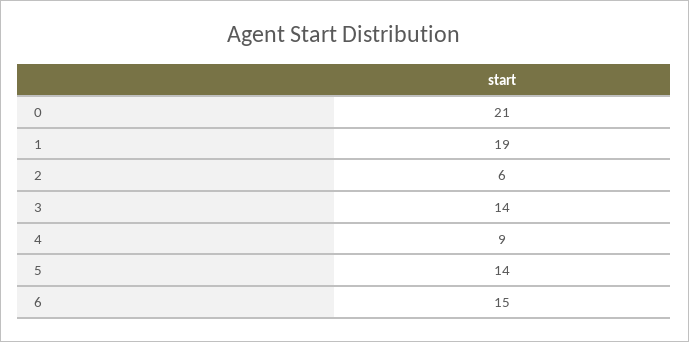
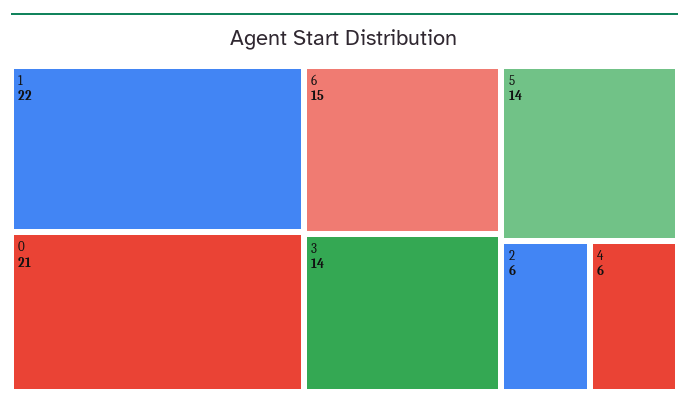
  {
    "0": 21,
-   "1": 19,
+   "1": 22,
    "2": 6,
    "3": 14,
-   "4": 9,
+   "4": 6,
    "5": 14,
    "6": 15
  }

